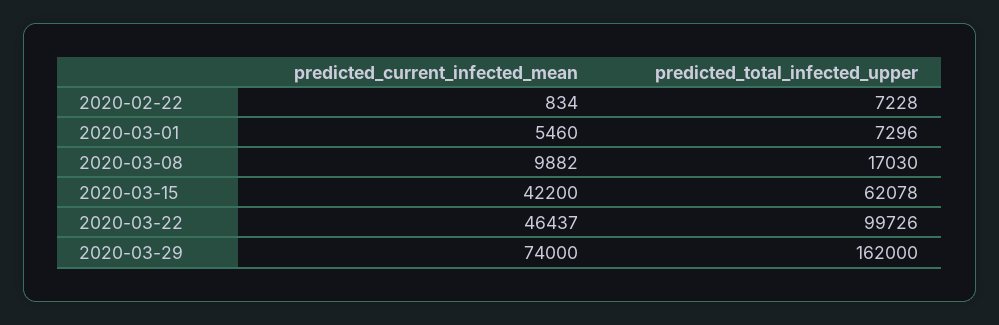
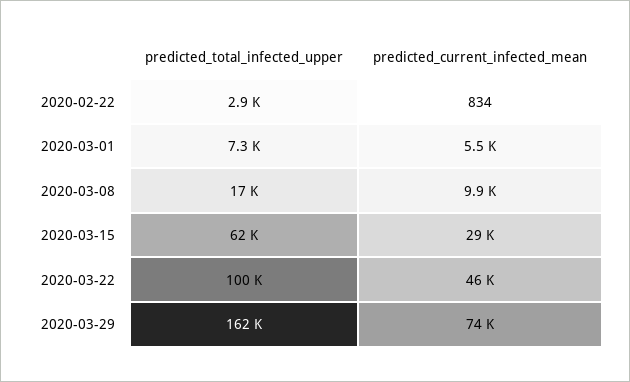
  {
    "predicted_current_infected_mean": {
      "2020-02-22": 834,
      "2020-03-01": 5460,
      "2020-03-08": 9882,
-     "2020-03-15": 42200,
+     "2020-03-15": 29000,
      "2020-03-22": 46437,
      "2020-03-29": 74000
    },
    "predicted_total_infected_upper": {
-     "2020-02-22": 7228,
+     "2020-02-22": 2900,
      "2020-03-01": 7296,
      "2020-03-08": 17030,
      "2020-03-15": 62078,
      "2020-03-22": 99726,
      "2020-03-29": 162000
    }
  }

